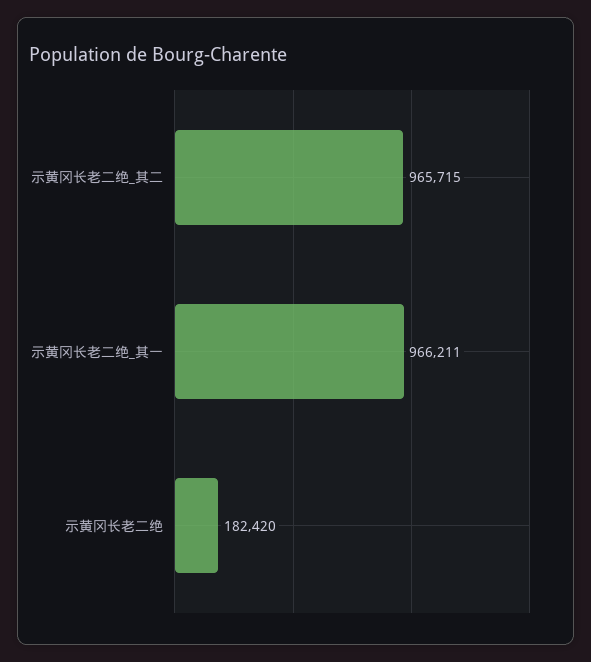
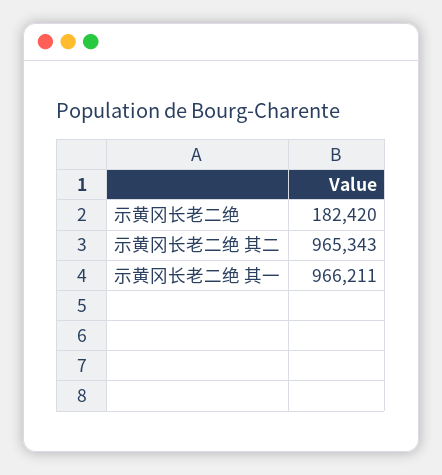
  {
-   "示黄冈长老二绝_其二": 965715,
+   "示黄冈长老二绝_其二": 965343,
    "示黄冈长老二绝_其一": 966211,
    "示黄冈长老二绝": 182420
  }

